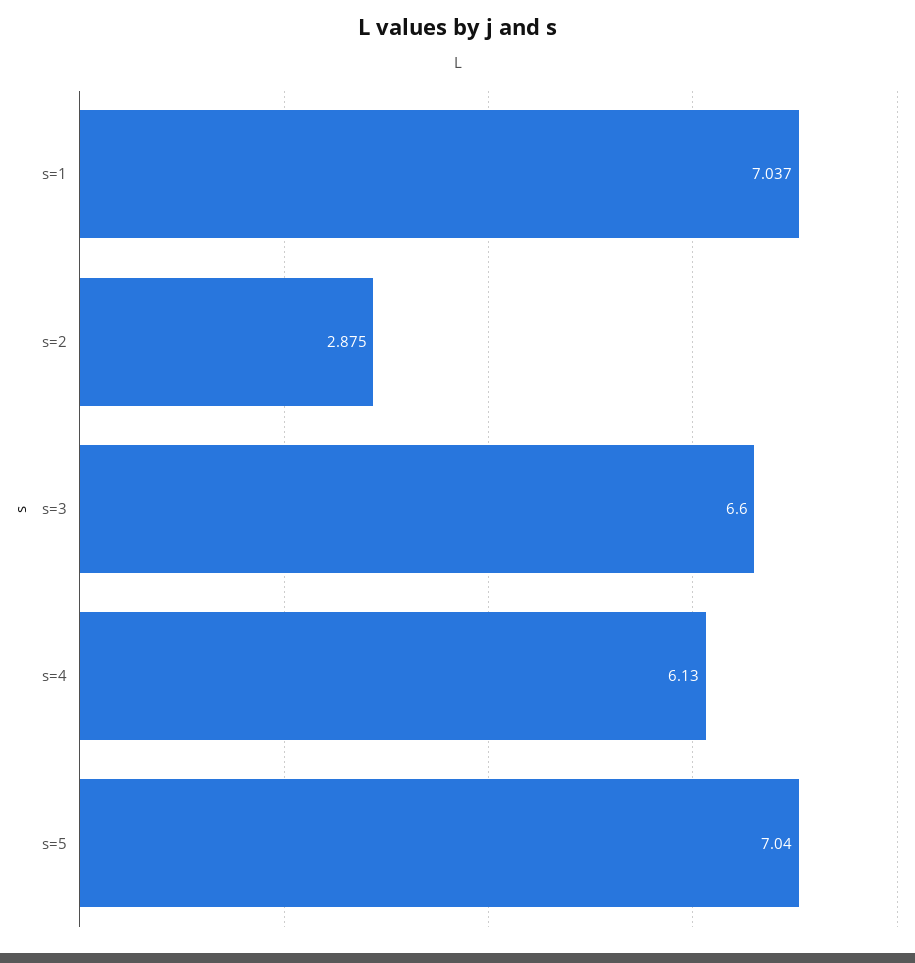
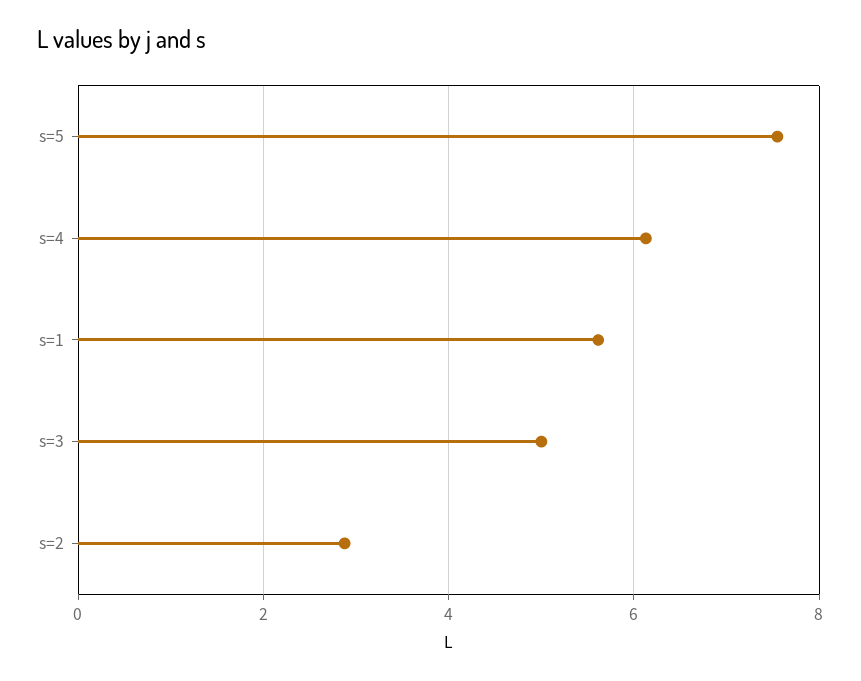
  {
-   "s=1": 7.037,
+   "s=1": 5.6,
    "s=2": 2.875,
-   "s=3": 6.6,
+   "s=3": 5,
    "s=4": 6.13,
-   "s=5": 7.04
+   "s=5": 7.6
  }

